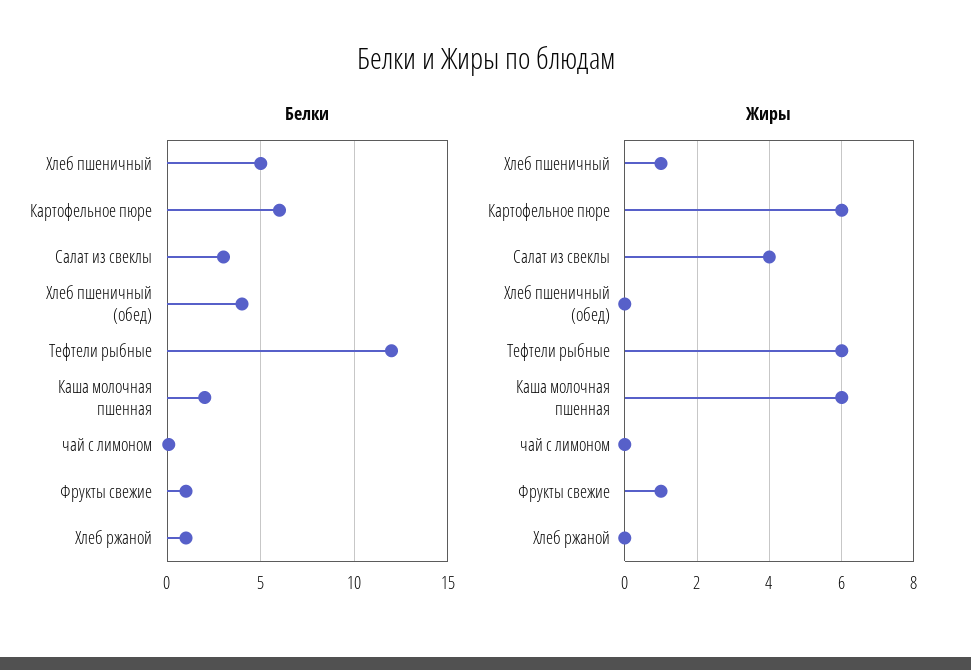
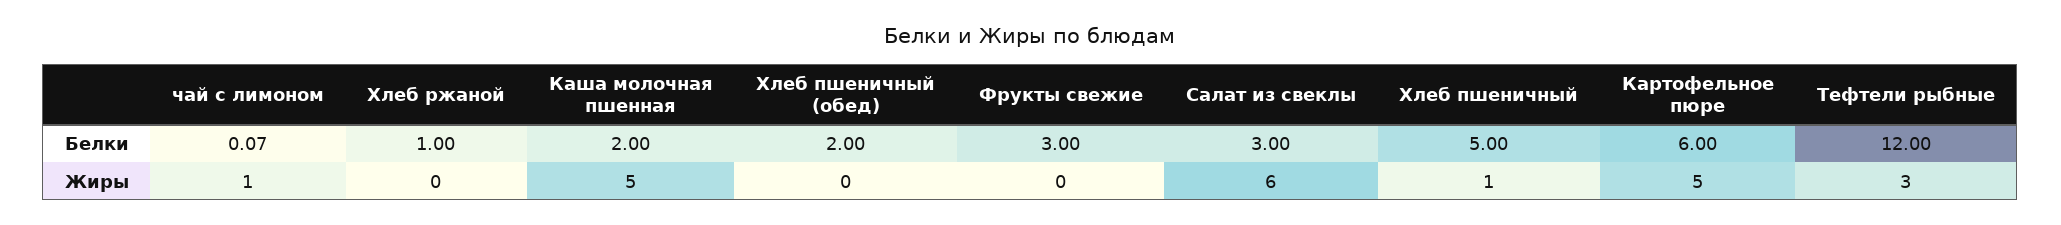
  {
    "Белки": {
      "Хлеб пшеничный": 5,
      "Картофельное пюре": 6,
      "Салат из свеклы": 3,
-     "Хлеб пшеничный (обед)": 4,
+     "Хлеб пшеничный (обед)": 2,
      "Тефтели рыбные": 12,
      "Каша молочная пшенная": 2,
      "чай с лимоном": 0.07,
-     "Фрукты свежие": 1,
+     "Фрукты свежие": 3,
      "Хлеб ржаной": 1
    },
    "Жиры": {
      "Хлеб пшеничный": 1,
-     "Картофельное пюре": 6,
+     "Картофельное пюре": 5,
-     "Салат из свеклы": 4,
+     "Салат из свеклы": 6,
      "Хлеб пшеничный (обед)": 0,
-     "Тефтели рыбные": 6,
+     "Тефтели рыбные": 3,
-     "Каша молочная пшенная": 6,
+     "Каша молочная пшенная": 5,
-     "чай с лимоном": 0,
+     "чай с лимоном": 1,
-     "Фрукты свежие": 1,
+     "Фрукты свежие": 0,
      "Хлеб ржаной": 0
    }
  }

